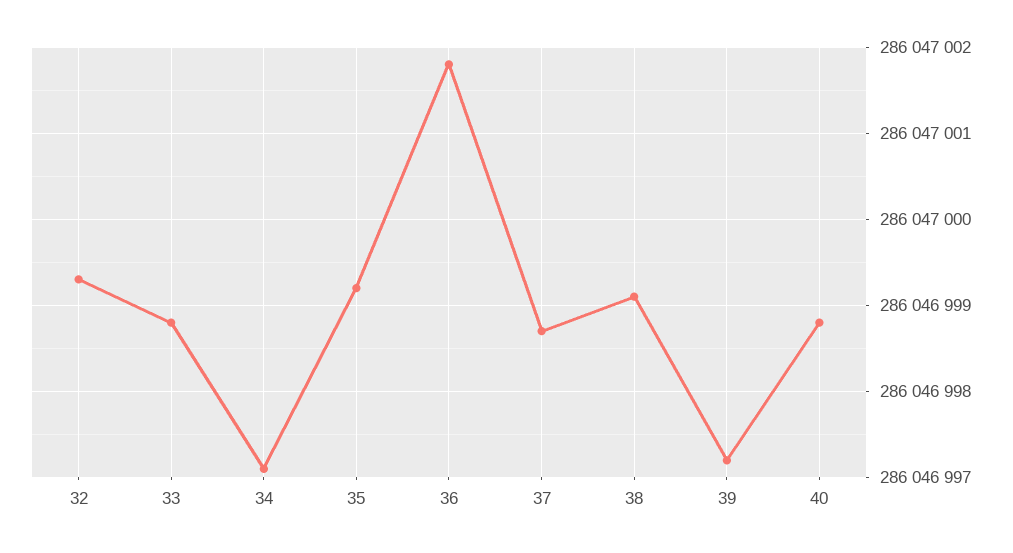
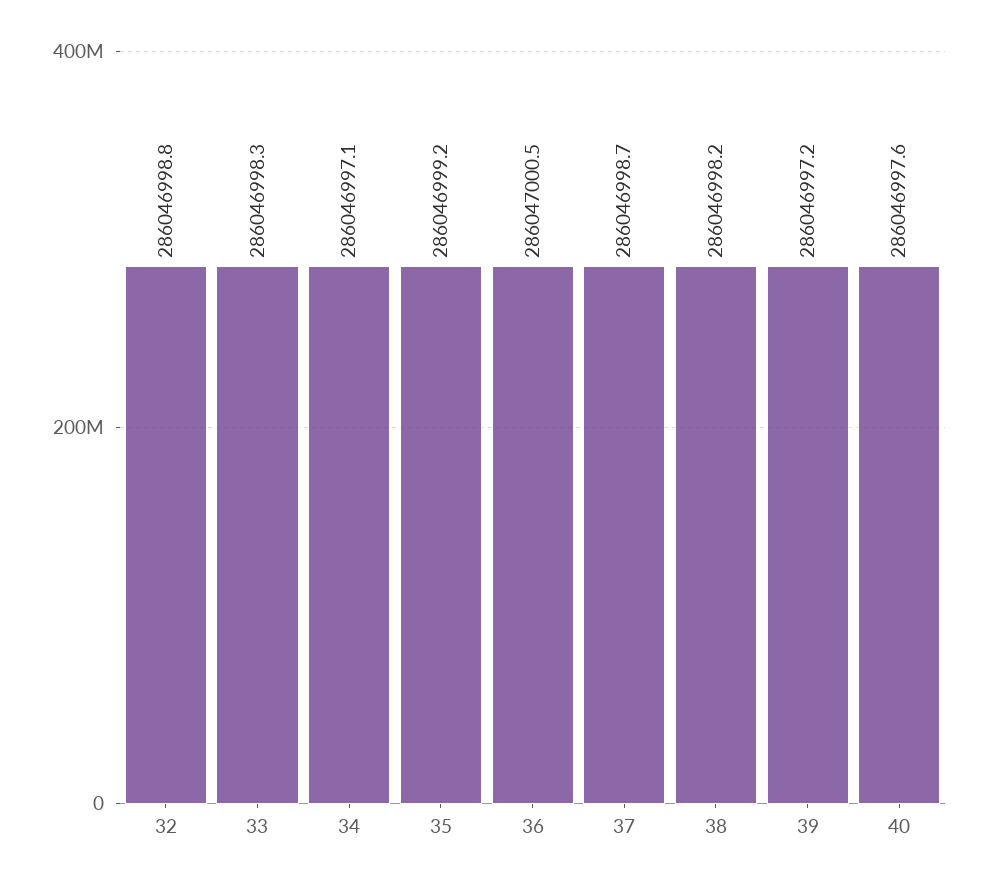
  {
-   "32": 286046999.3,
+   "32": 286046998.8,
-   "33": 286046998.8,
+   "33": 286046998.3,
    "34": 286046997.1,
    "35": 286046999.2,
-   "36": 286047001.8,
+   "36": 286047000.5,
    "37": 286046998.7,
-   "38": 286046999.1,
+   "38": 286046998.2,
    "39": 286046997.2,
-   "40": 286046998.8
+   "40": 286046997.6
  }

